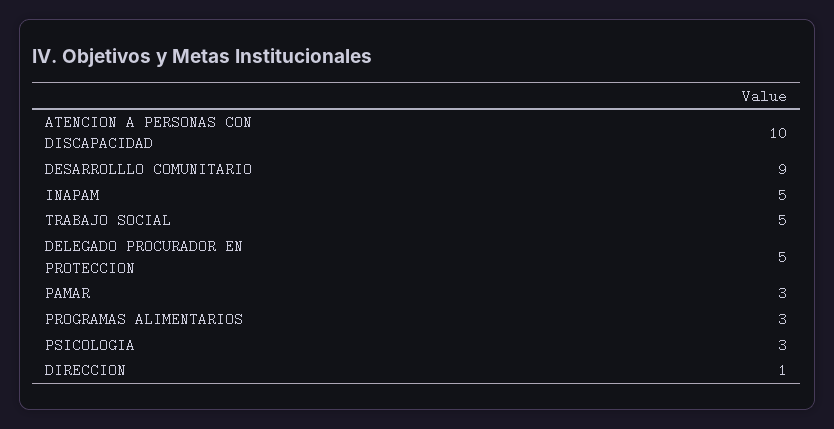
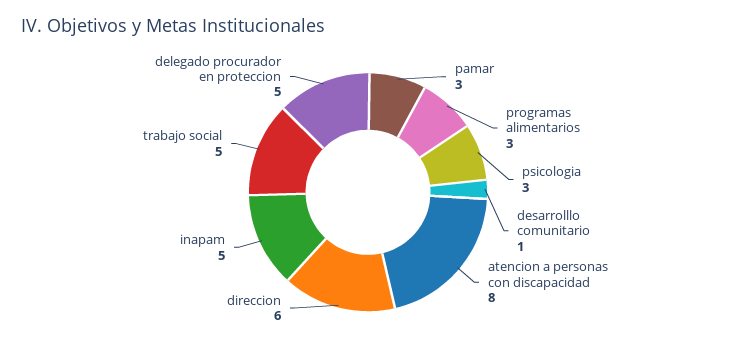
  {
-   "ATENCION A PERSONAS CON DISCAPACIDAD": 10,
+   "ATENCION A PERSONAS CON DISCAPACIDAD": 8,
-   "DESARROLLLO COMUNITARIO": 9,
+   "DESARROLLLO COMUNITARIO": 1,
    "INAPAM": 5,
    "TRABAJO SOCIAL": 5,
    "DELEGADO PROCURADOR EN PROTECCION": 5,
    "PAMAR": 3,
    "PROGRAMAS ALIMENTARIOS": 3,
    "PSICOLOGIA": 3,
-   "DIRECCION": 1
+   "DIRECCION": 6
  }

